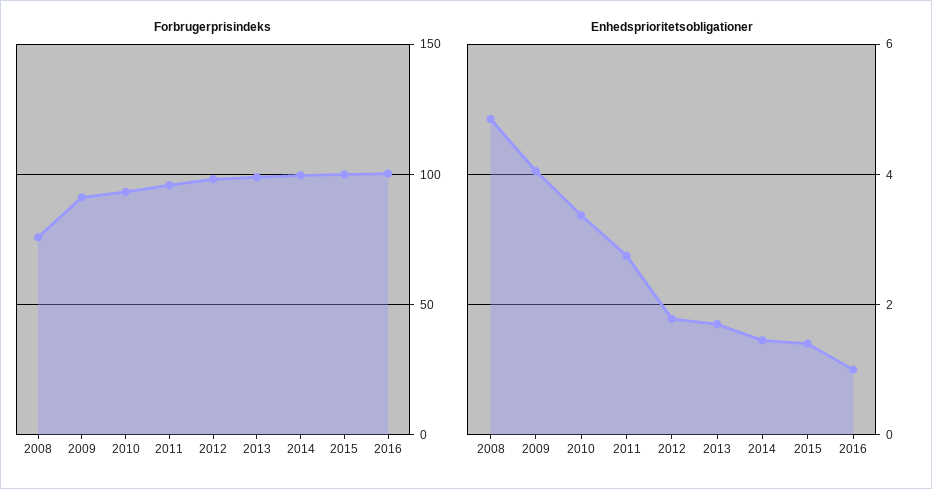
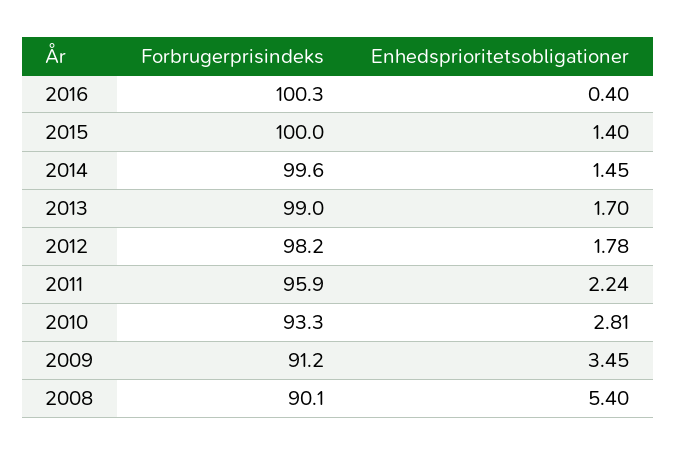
  {
    "Forbrugerprisindeks": {
-     "2008": 75,
+     "2008": 90.1,
      "2009": 91.2,
      "2010": 93.3,
      "2011": 95.9,
      "2012": 98.2,
      "2013": 99,
      "2014": 99.6,
      "2015": 100,
      "2016": 100.3
    },
    "Enhedsprioritetsobligationer": {
-     "2008": 4.8,
+     "2008": 5.4,
-     "2009": 4,
+     "2009": 3.45,
-     "2010": 3.4,
+     "2010": 2.81,
-     "2011": 2.8,
+     "2011": 2.24,
      "2012": 1.78,
      "2013": 1.7,
      "2014": 1.45,
      "2015": 1.4,
-     "2016": 1
+     "2016": 0.4
    }
  }

